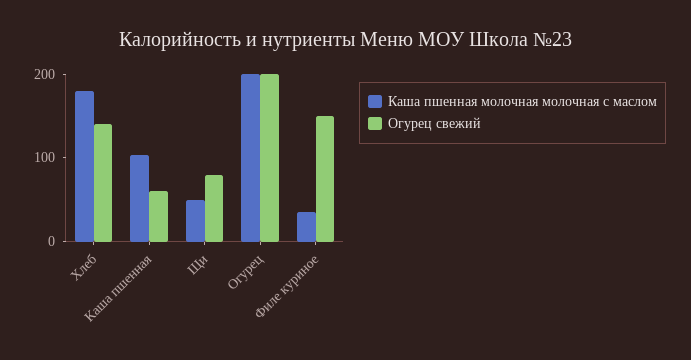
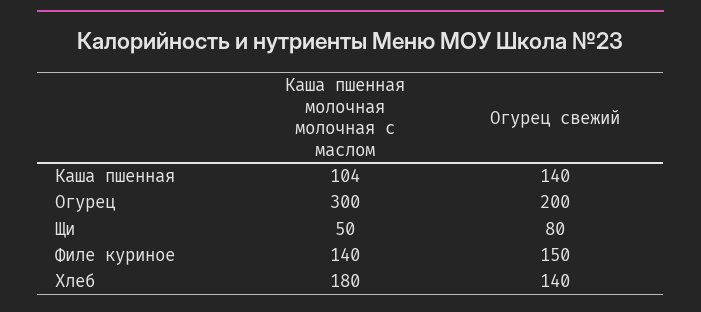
  {
    "Каша пшенная молочная молочная с маслом": {
      "Хлеб": 180,
      "Каша пшенная": 104,
      "Щи": 50,
-     "Огурец": 200,
+     "Огурец": 300,
-     "Филе куриное": 40
+     "Филе куриное": 140
    },
    "Огурец свежий": {
      "Хлеб": 140,
-     "Каша пшенная": 60,
+     "Каша пшенная": 140,
      "Щи": 80,
      "Огурец": 200,
      "Филе куриное": 150
    }
  }

